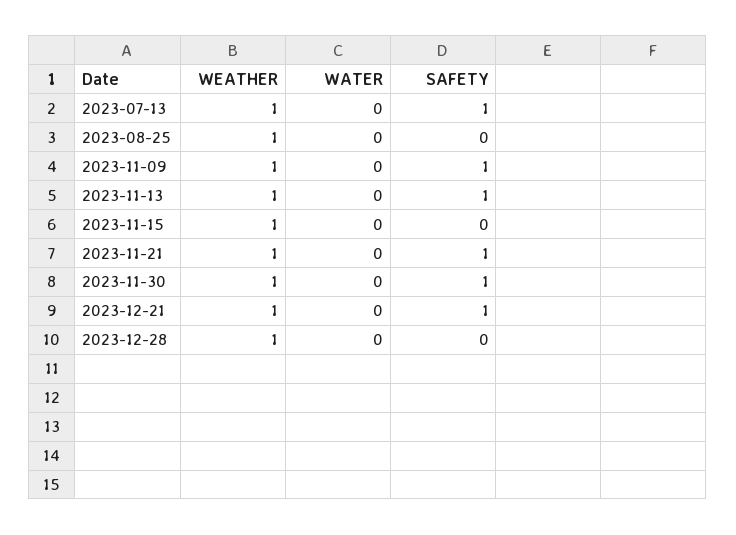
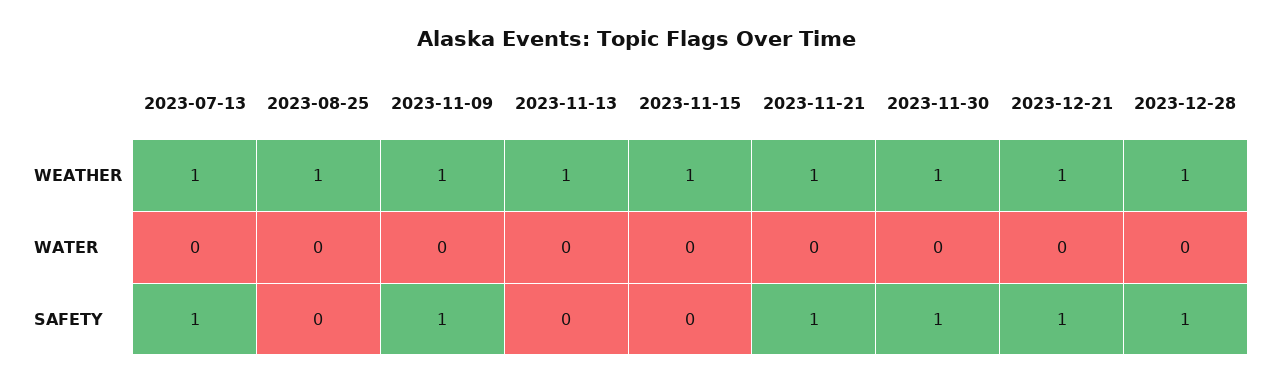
  {
    "WEATHER": {
      "2023-07-13": 1,
      "2023-08-25": 1,
      "2023-11-09": 1,
      "2023-11-13": 1,
      "2023-11-15": 1,
      "2023-11-21": 1,
      "2023-11-30": 1,
      "2023-12-21": 1,
      "2023-12-28": 1
    },
    "WATER": {
      "2023-07-13": 0,
      "2023-08-25": 0,
      "2023-11-09": 0,
      "2023-11-13": 0,
      "2023-11-15": 0,
      "2023-11-21": 0,
      "2023-11-30": 0,
      "2023-12-21": 0,
      "2023-12-28": 0
    },
    "SAFETY": {
      "2023-07-13": 1,
      "2023-08-25": 0,
      "2023-11-09": 1,
-     "2023-11-13": 1,
+     "2023-11-13": 0,
      "2023-11-15": 0,
      "2023-11-21": 1,
      "2023-11-30": 1,
      "2023-12-21": 1,
-     "2023-12-28": 0
+     "2023-12-28": 1
    }
  }

